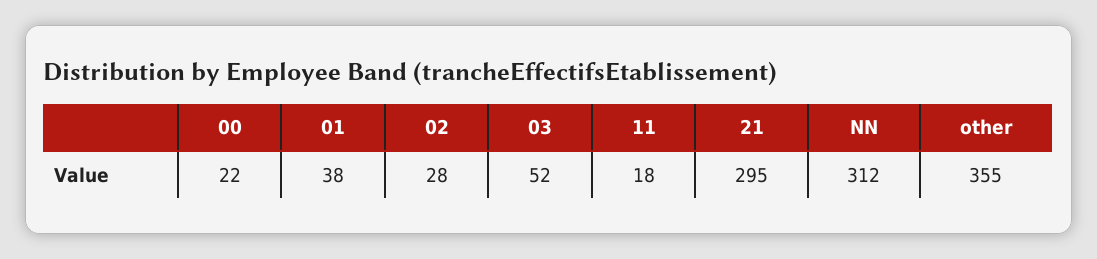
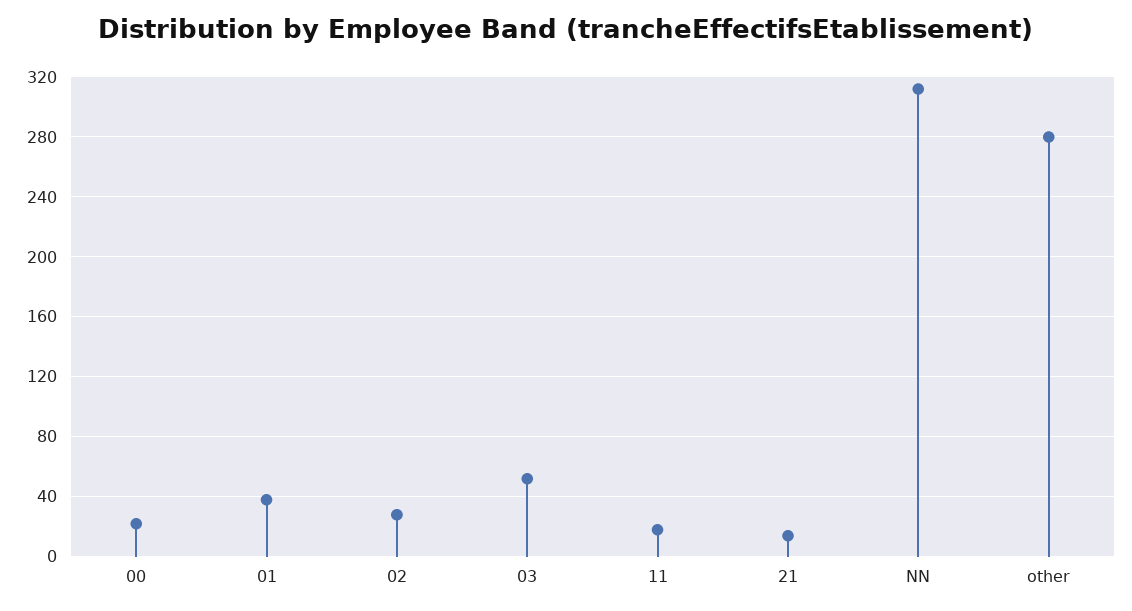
  {
    "00": 22,
    "01": 38,
    "02": 28,
    "03": 52,
    "11": 18,
-   "21": 295,
+   "21": 15,
    "NN": 312,
-   "other": 355
+   "other": 280
  }

